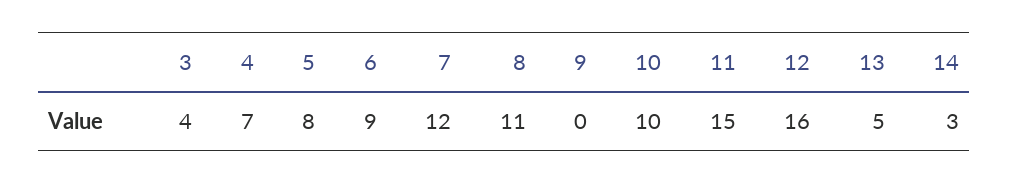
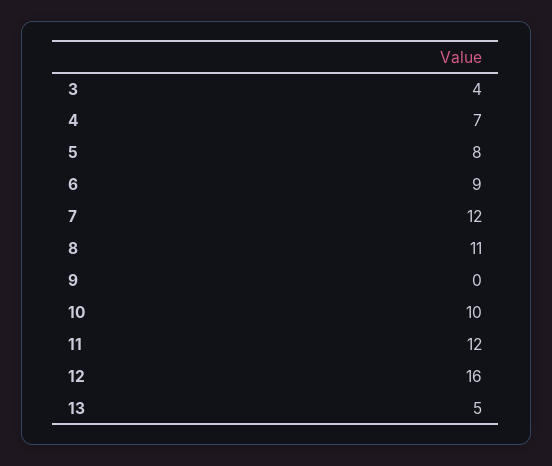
  {
    "3": 4,
    "4": 7,
    "5": 8,
    "6": 9,
    "7": 12,
    "8": 11,
    "9": 0,
    "10": 10,
-   "11": 15,
+   "11": 12,
    "12": 16,
-   "13": 5,
+   "13": 5
-   "14": 3
  }

